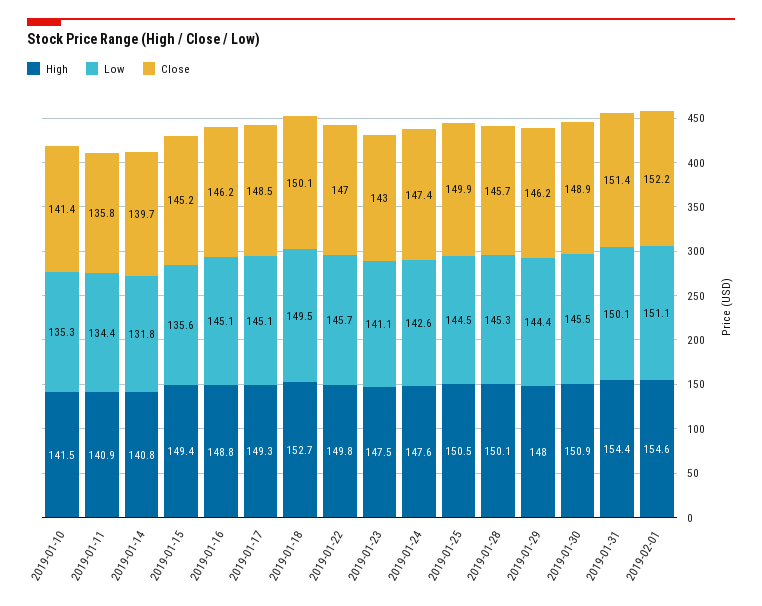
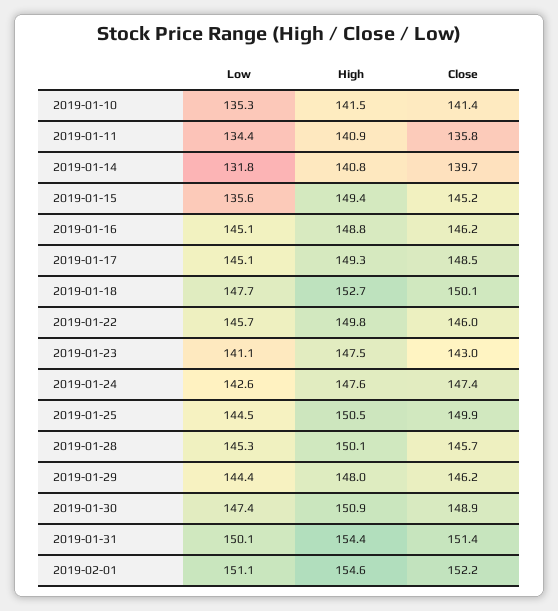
  {
    "High": {
      "2019-01-10": 141.5,
      "2019-01-11": 140.9,
      "2019-01-14": 140.8,
      "2019-01-15": 149.4,
      "2019-01-16": 148.8,
      "2019-01-17": 149.3,
      "2019-01-18": 152.7,
      "2019-01-22": 149.8,
      "2019-01-23": 147.5,
      "2019-01-24": 147.6,
      "2019-01-25": 150.5,
      "2019-01-28": 150.1,
      "2019-01-29": 148,
      "2019-01-30": 150.9,
      "2019-01-31": 154.4,
      "2019-02-01": 154.6
    },
    "Low": {
      "2019-01-10": 135.3,
      "2019-01-11": 134.4,
      "2019-01-14": 131.8,
      "2019-01-15": 135.6,
      "2019-01-16": 145.1,
      "2019-01-17": 145.1,
-     "2019-01-18": 149.5,
+     "2019-01-18": 147.7,
      "2019-01-22": 145.7,
      "2019-01-23": 141.1,
      "2019-01-24": 142.6,
      "2019-01-25": 144.5,
      "2019-01-28": 145.3,
      "2019-01-29": 144.4,
-     "2019-01-30": 145.5,
+     "2019-01-30": 147.4,
      "2019-01-31": 150.1,
      "2019-02-01": 151.1
    },
    "Close": {
      "2019-01-10": 141.4,
      "2019-01-11": 135.8,
      "2019-01-14": 139.7,
      "2019-01-15": 145.2,
      "2019-01-16": 146.2,
      "2019-01-17": 148.5,
      "2019-01-18": 150.1,
-     "2019-01-22": 147,
+     "2019-01-22": 146,
      "2019-01-23": 143,
      "2019-01-24": 147.4,
      "2019-01-25": 149.9,
      "2019-01-28": 145.7,
      "2019-01-29": 146.2,
      "2019-01-30": 148.9,
      "2019-01-31": 151.4,
      "2019-02-01": 152.2
    }
  }

